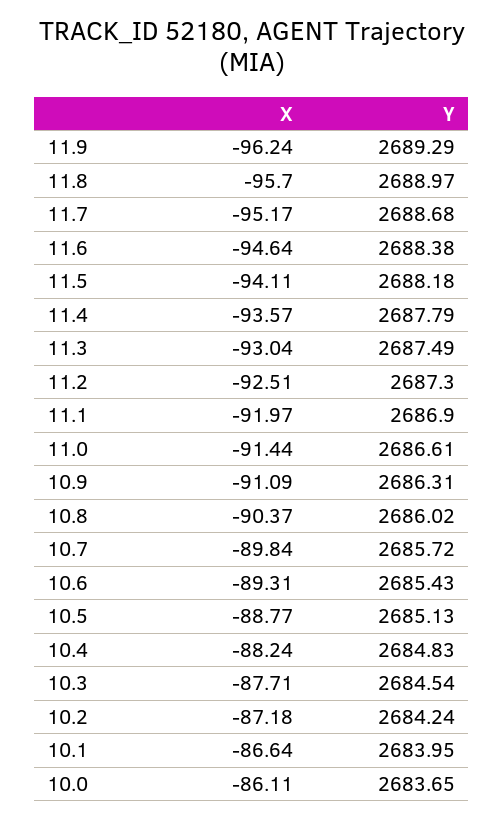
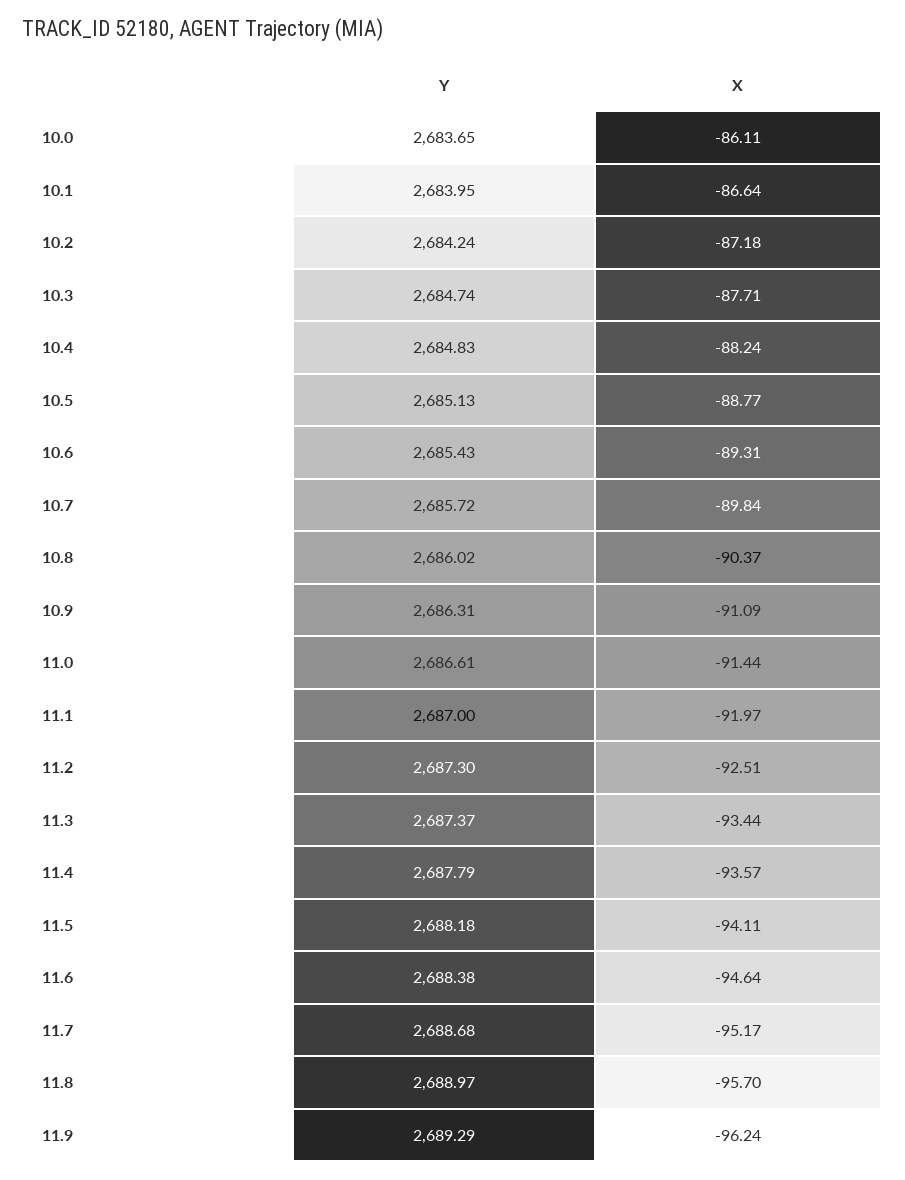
  {
    "X": {
      "11.9": -96.24,
      "11.8": -95.7,
      "11.7": -95.17,
      "11.6": -94.64,
      "11.5": -94.11,
      "11.4": -93.57,
-     "11.3": -93.04,
+     "11.3": -93.44,
      "11.2": -92.51,
      "11.1": -91.97,
      "11.0": -91.44,
      "10.9": -91.09,
      "10.8": -90.37,
      "10.7": -89.84,
      "10.6": -89.31,
      "10.5": -88.77,
      "10.4": -88.24,
      "10.3": -87.71,
      "10.2": -87.18,
      "10.1": -86.64,
      "10.0": -86.11
    },
    "Y": {
      "11.9": 2689.29,
      "11.8": 2688.97,
      "11.7": 2688.68,
      "11.6": 2688.38,
      "11.5": 2688.18,
      "11.4": 2687.79,
-     "11.3": 2687.49,
+     "11.3": 2687.37,
      "11.2": 2687.3,
-     "11.1": 2686.9,
+     "11.1": 2687,
      "11.0": 2686.61,
      "10.9": 2686.31,
      "10.8": 2686.02,
      "10.7": 2685.72,
      "10.6": 2685.43,
      "10.5": 2685.13,
      "10.4": 2684.83,
-     "10.3": 2684.54,
+     "10.3": 2684.74,
      "10.2": 2684.24,
      "10.1": 2683.95,
      "10.0": 2683.65
    }
  }

